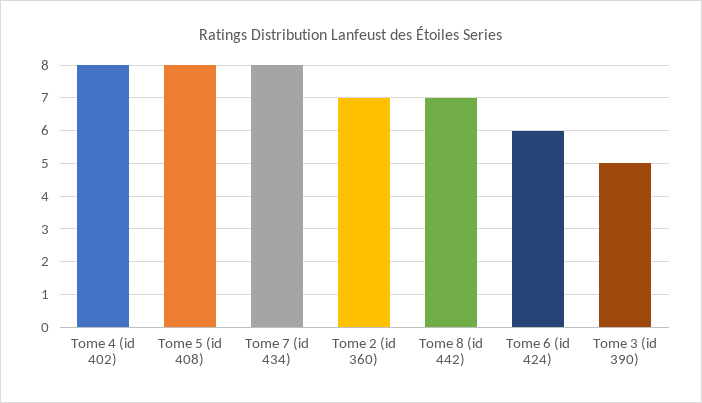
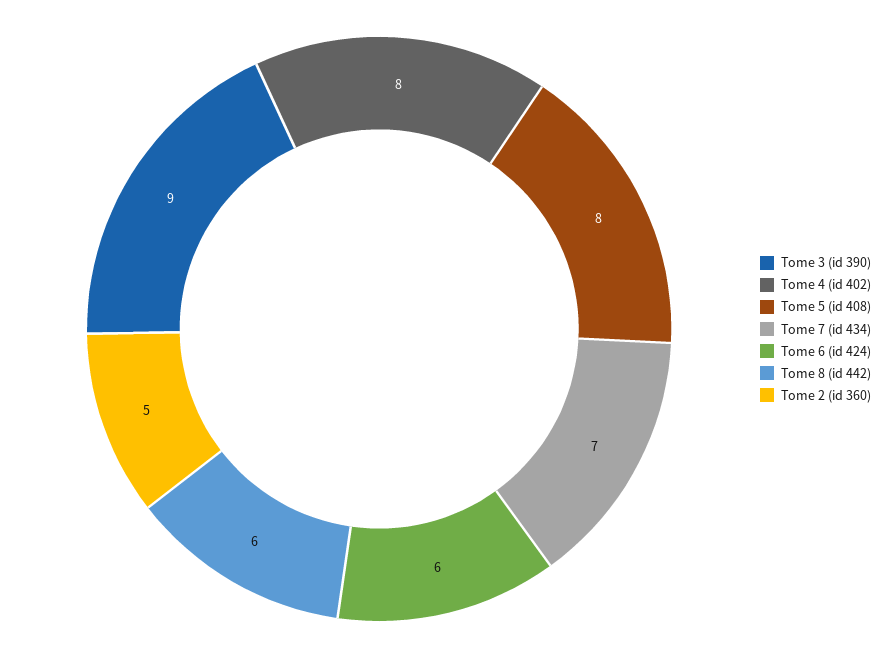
  {
    "Tome 4 (id 402)": 8,
    "Tome 5 (id 408)": 8,
-   "Tome 7 (id 434)": 8,
+   "Tome 7 (id 434)": 7,
-   "Tome 2 (id 360)": 7,
+   "Tome 2 (id 360)": 5,
-   "Tome 8 (id 442)": 7,
+   "Tome 8 (id 442)": 6,
    "Tome 6 (id 424)": 6,
-   "Tome 3 (id 390)": 5
+   "Tome 3 (id 390)": 9
  }

